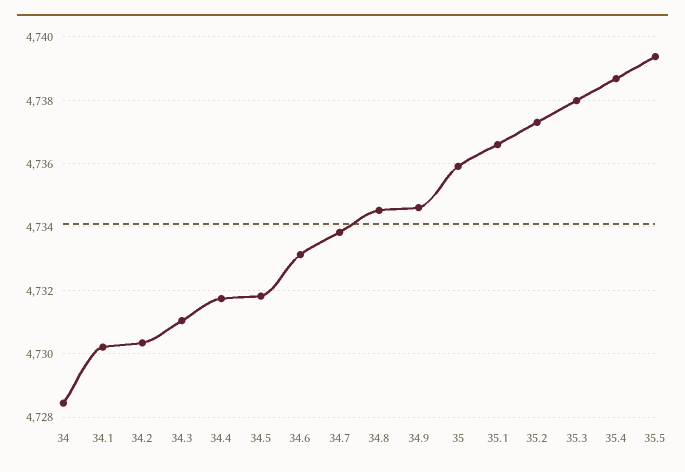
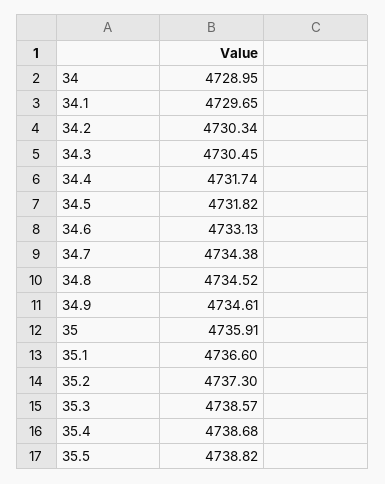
  {
-   "34": 4728.4,
+   "34": 4728.95,
-   "34.1": 4730.2,
+   "34.1": 4729.65,
    "34.2": 4730.34,
-   "34.3": 4731,
+   "34.3": 4730.45,
    "34.4": 4731.74,
    "34.5": 4731.82,
    "34.6": 4733.13,
-   "34.7": 4733.8,
+   "34.7": 4734.38,
    "34.8": 4734.52,
    "34.9": 4734.61,
    "35": 4735.91,
    "35.1": 4736.6,
    "35.2": 4737.3,
-   "35.3": 4738,
+   "35.3": 4738.57,
    "35.4": 4738.68,
-   "35.5": 4739.4
+   "35.5": 4738.82
  }

